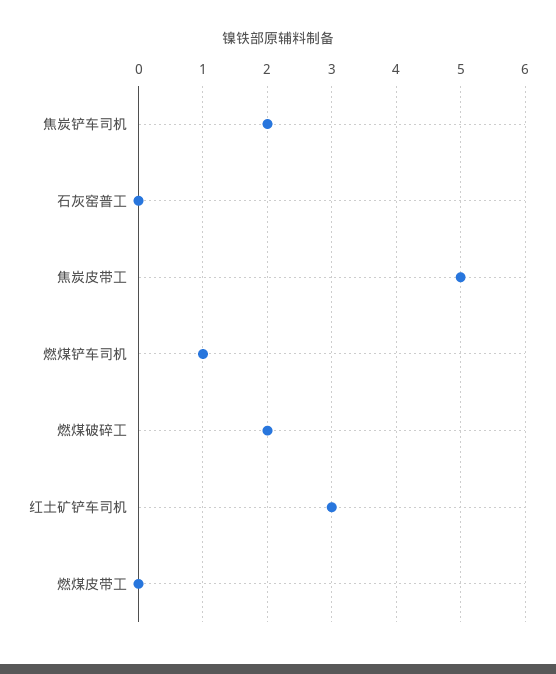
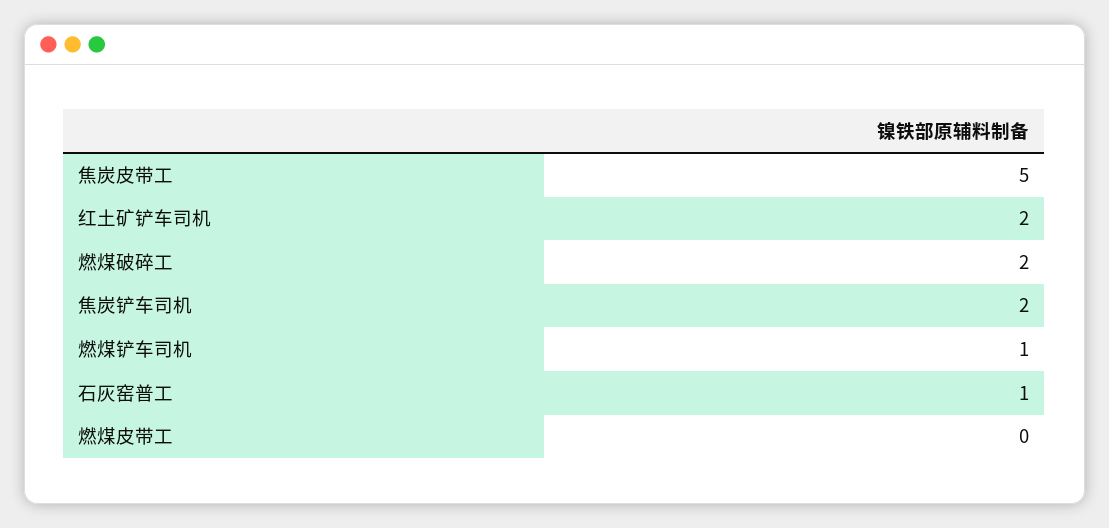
  {
    "焦炭铲车司机": 2,
-   "石灰窑普工": 0,
+   "石灰窑普工": 1,
    "焦炭皮带工": 5,
    "燃煤铲车司机": 1,
    "燃煤破碎工": 2,
-   "红土矿铲车司机": 3,
+   "红土矿铲车司机": 2,
    "燃煤皮带工": 0
  }

